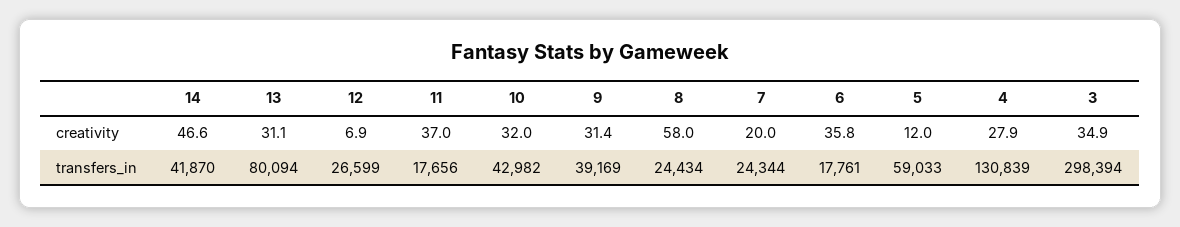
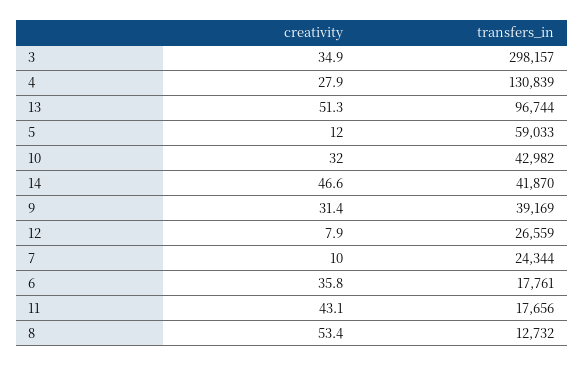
  {
    "14": {
      "creativity": 46.6,
      "transfers_in": 41870
    },
    "13": {
-     "creativity": 31.1,
+     "creativity": 51.3,
-     "transfers_in": 80094
+     "transfers_in": 96744
    },
    "12": {
-     "creativity": 6.9,
+     "creativity": 7.9,
-     "transfers_in": 26599
+     "transfers_in": 26559
    },
    "11": {
-     "creativity": 37,
+     "creativity": 43.1,
      "transfers_in": 17656
    },
    "10": {
      "creativity": 32,
      "transfers_in": 42982
    },
    "9": {
      "creativity": 31.4,
      "transfers_in": 39169
    },
    "8": {
-     "creativity": 58,
+     "creativity": 53.4,
-     "transfers_in": 24434
+     "transfers_in": 12732
    },
    "7": {
-     "creativity": 20,
+     "creativity": 10,
      "transfers_in": 24344
    },
    "6": {
      "creativity": 35.8,
      "transfers_in": 17761
    },
    "5": {
      "creativity": 12,
      "transfers_in": 59033
    },
    "4": {
      "creativity": 27.9,
      "transfers_in": 130839
    },
    "3": {
      "creativity": 34.9,
-     "transfers_in": 298394
+     "transfers_in": 298157
    }
  }

